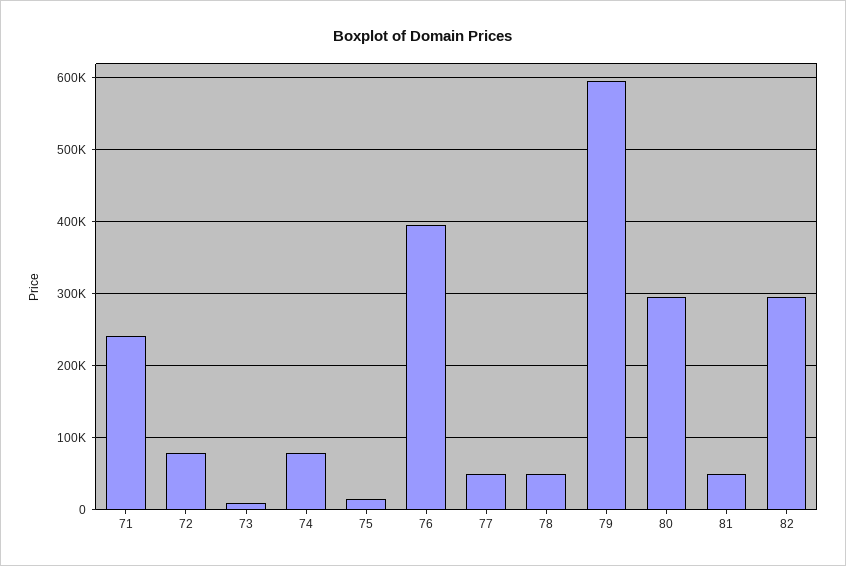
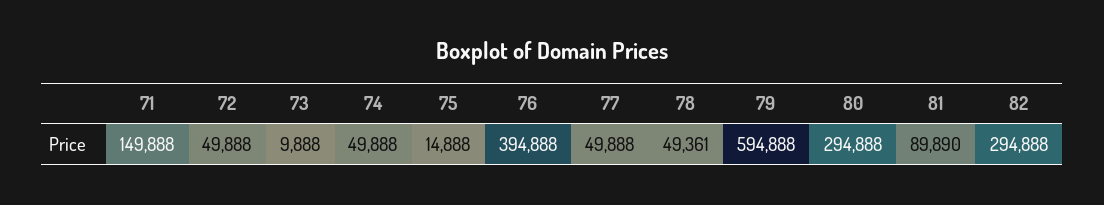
  {
-   "71": 240000,
+   "71": 149888,
-   "72": 80000,
+   "72": 49888,
    "73": 9888,
-   "74": 80000,
+   "74": 49888,
    "75": 14888,
    "76": 394888,
    "77": 49888,
    "78": 49361,
    "79": 594888,
    "80": 294888,
-   "81": 50000,
+   "81": 89890,
    "82": 294888
  }

